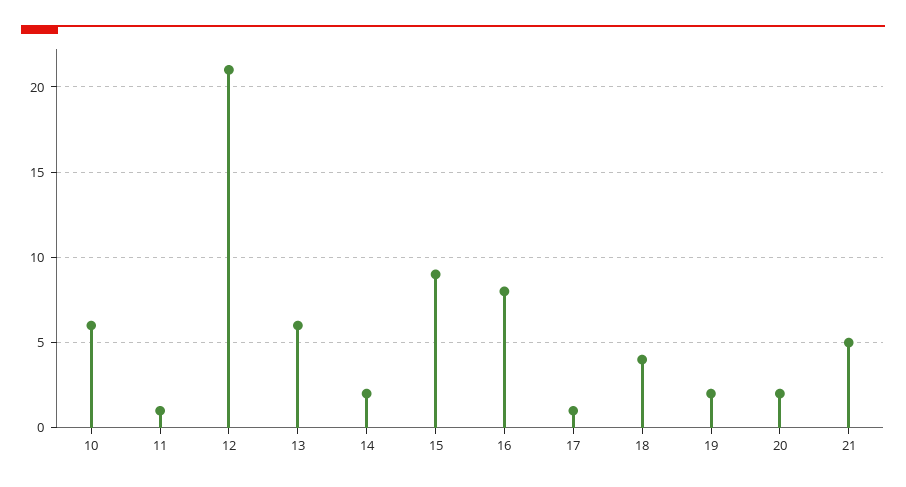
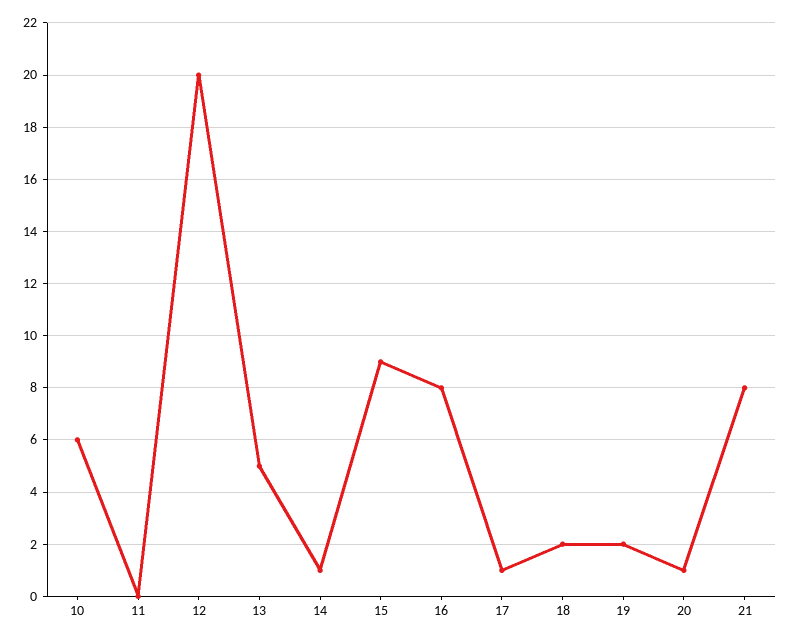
  {
    "10": 6,
-   "11": 1,
+   "11": 0,
-   "12": 21,
+   "12": 20,
-   "13": 6,
+   "13": 5,
-   "14": 2,
+   "14": 1,
    "15": 9,
    "16": 8,
    "17": 1,
-   "18": 4,
+   "18": 2,
    "19": 2,
-   "20": 2,
+   "20": 1,
-   "21": 5
+   "21": 8
  }

